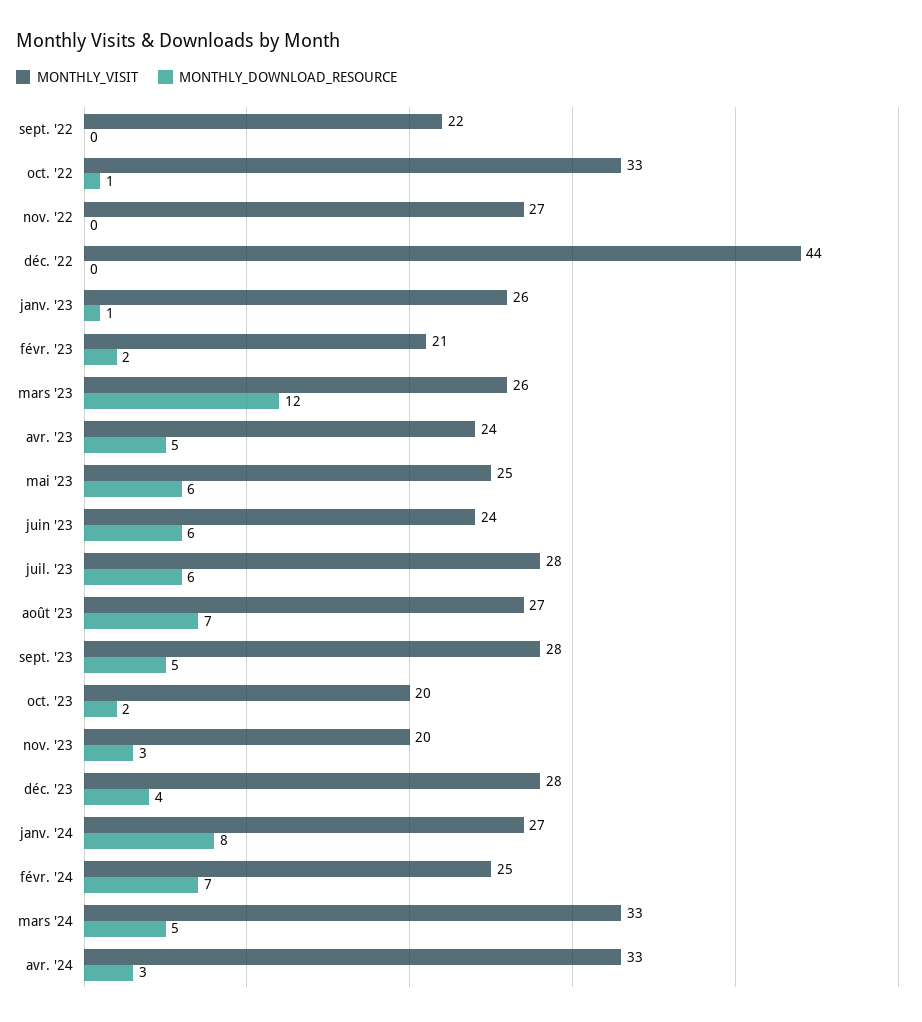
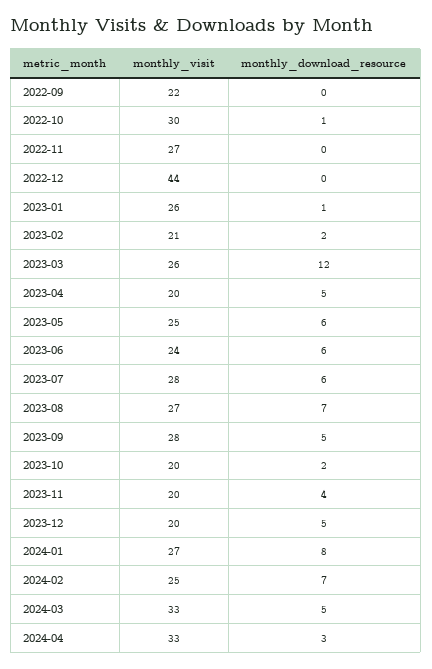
  {
    "MONTHLY_VISIT": {
      "sept. '22": 22,
-     "oct. '22": 33,
+     "oct. '22": 30,
      "nov. '22": 27,
      "déc. '22": 44,
      "janv. '23": 26,
      "févr. '23": 21,
      "mars '23": 26,
-     "avr. '23": 24,
+     "avr. '23": 20,
      "mai '23": 25,
      "juin '23": 24,
      "juil. '23": 28,
      "août '23": 27,
      "sept. '23": 28,
      "oct. '23": 20,
      "nov. '23": 20,
-     "déc. '23": 28,
+     "déc. '23": 20,
      "janv. '24": 27,
      "févr. '24": 25,
      "mars '24": 33,
      "avr. '24": 33
    },
    "MONTHLY_DOWNLOAD_RESOURCE": {
      "sept. '22": 0,
      "oct. '22": 1,
      "nov. '22": 0,
      "déc. '22": 0,
      "janv. '23": 1,
      "févr. '23": 2,
      "mars '23": 12,
      "avr. '23": 5,
      "mai '23": 6,
      "juin '23": 6,
      "juil. '23": 6,
      "août '23": 7,
      "sept. '23": 5,
      "oct. '23": 2,
-     "nov. '23": 3,
+     "nov. '23": 4,
-     "déc. '23": 4,
+     "déc. '23": 5,
      "janv. '24": 8,
      "févr. '24": 7,
      "mars '24": 5,
      "avr. '24": 3
    }
  }

